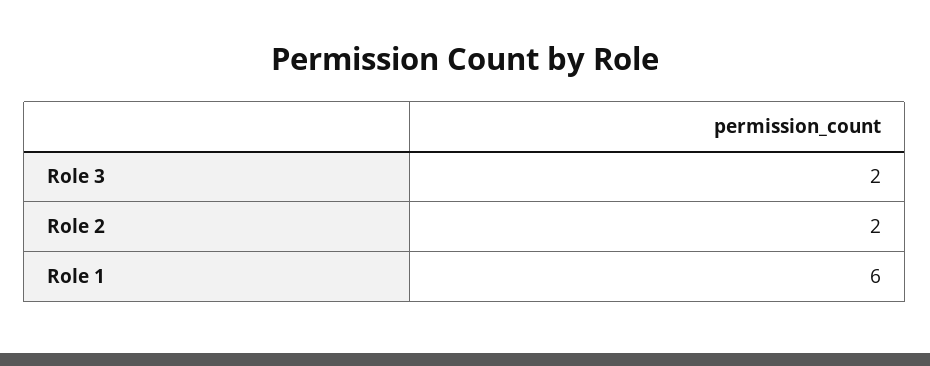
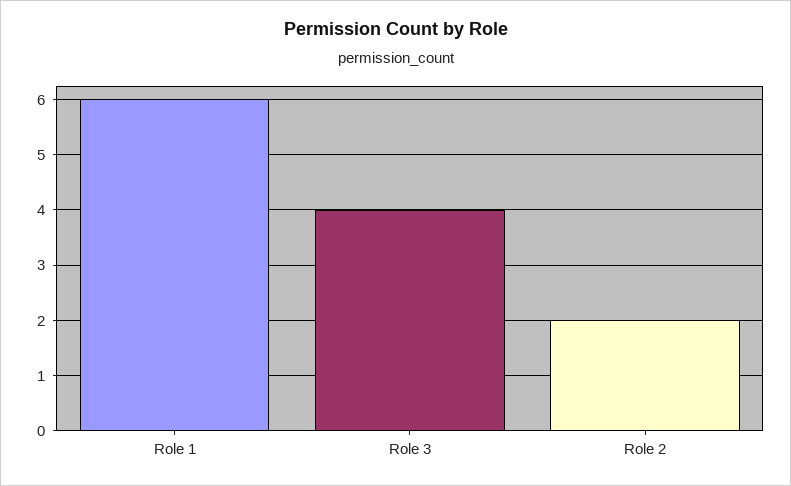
  {
-   "Role 3": 2,
+   "Role 3": 4,
    "Role 2": 2,
    "Role 1": 6
  }

